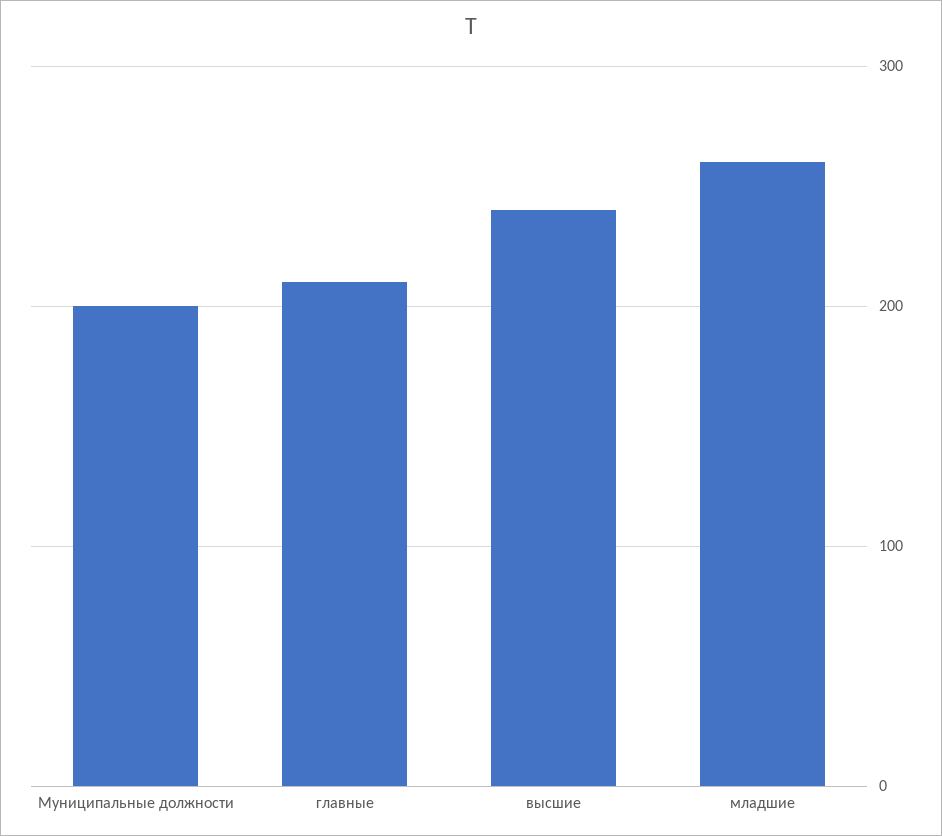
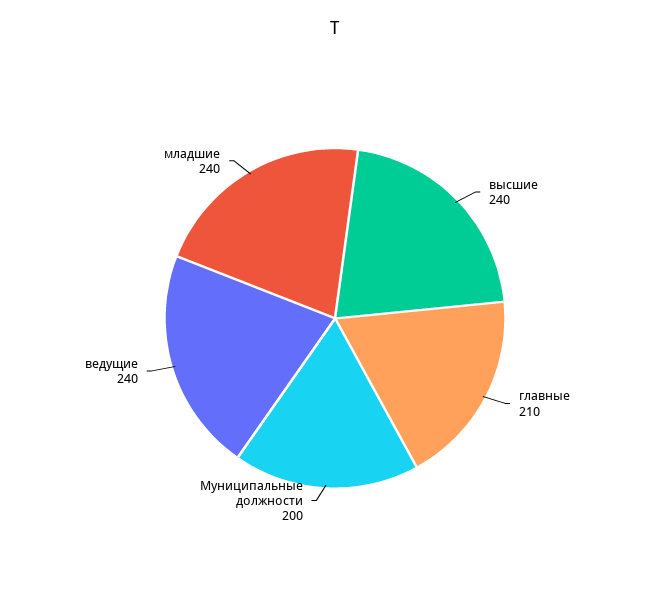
  {
    "Муниципальные должности": 200,
    "главные": 210,
    "высшие": 240,
-   "младшие": 260
+   "младшие": 240,
+   "ведущие": 240
  }

